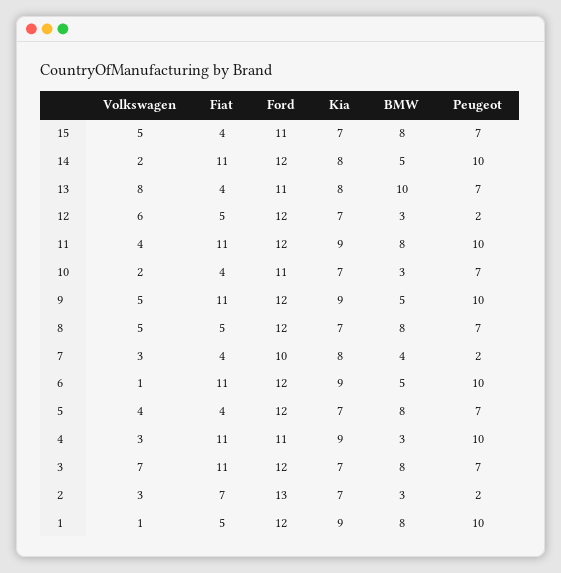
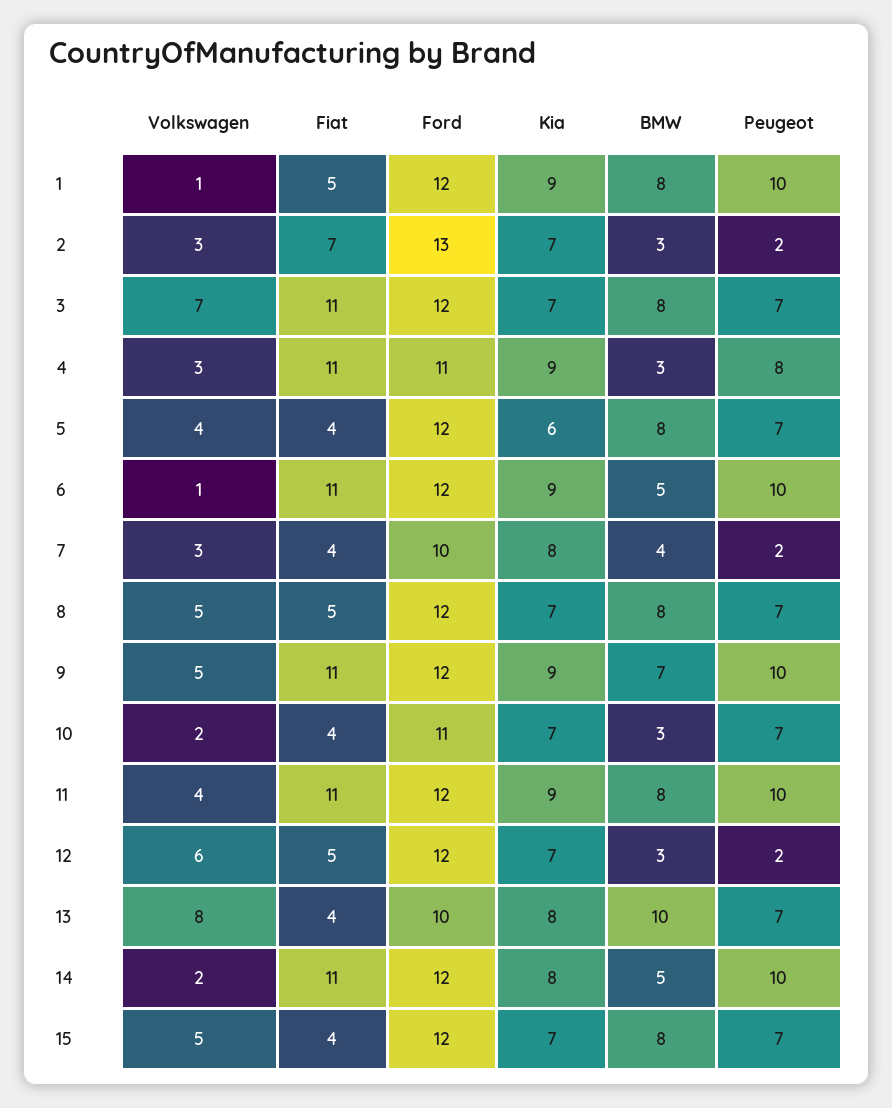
  {
    "Volkswagen": {
      "15": 5,
      "14": 2,
      "13": 8,
      "12": 6,
      "11": 4,
      "10": 2,
      "9": 5,
      "8": 5,
      "7": 3,
      "6": 1,
      "5": 4,
      "4": 3,
      "3": 7,
      "2": 3,
      "1": 1
    },
    "Fiat": {
      "15": 4,
      "14": 11,
      "13": 4,
      "12": 5,
      "11": 11,
      "10": 4,
      "9": 11,
      "8": 5,
      "7": 4,
      "6": 11,
      "5": 4,
      "4": 11,
      "3": 11,
      "2": 7,
      "1": 5
    },
    "Ford": {
-     "15": 11,
+     "15": 12,
      "14": 12,
-     "13": 11,
+     "13": 10,
      "12": 12,
      "11": 12,
      "10": 11,
      "9": 12,
      "8": 12,
      "7": 10,
      "6": 12,
      "5": 12,
      "4": 11,
      "3": 12,
      "2": 13,
      "1": 12
    },
    "Kia": {
      "15": 7,
      "14": 8,
      "13": 8,
      "12": 7,
      "11": 9,
      "10": 7,
      "9": 9,
      "8": 7,
      "7": 8,
      "6": 9,
-     "5": 7,
+     "5": 6,
      "4": 9,
      "3": 7,
      "2": 7,
      "1": 9
    },
    "BMW": {
      "15": 8,
      "14": 5,
      "13": 10,
      "12": 3,
      "11": 8,
      "10": 3,
-     "9": 5,
+     "9": 7,
      "8": 8,
      "7": 4,
      "6": 5,
      "5": 8,
      "4": 3,
      "3": 8,
      "2": 3,
      "1": 8
    },
    "Peugeot": {
      "15": 7,
      "14": 10,
      "13": 7,
      "12": 2,
      "11": 10,
      "10": 7,
      "9": 10,
      "8": 7,
      "7": 2,
      "6": 10,
      "5": 7,
-     "4": 10,
+     "4": 8,
      "3": 7,
      "2": 2,
      "1": 10
    }
  }

